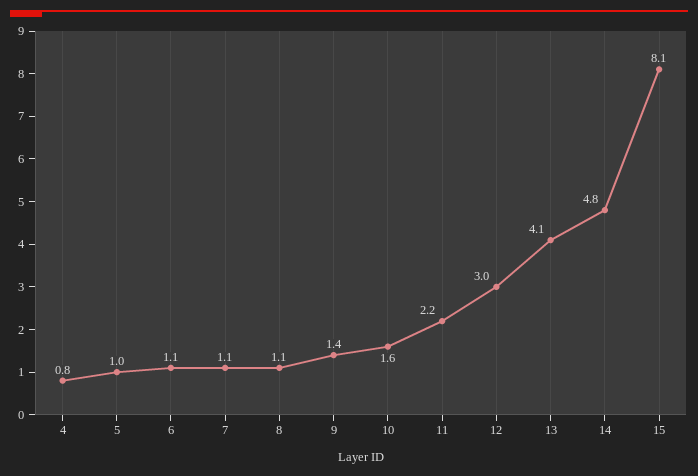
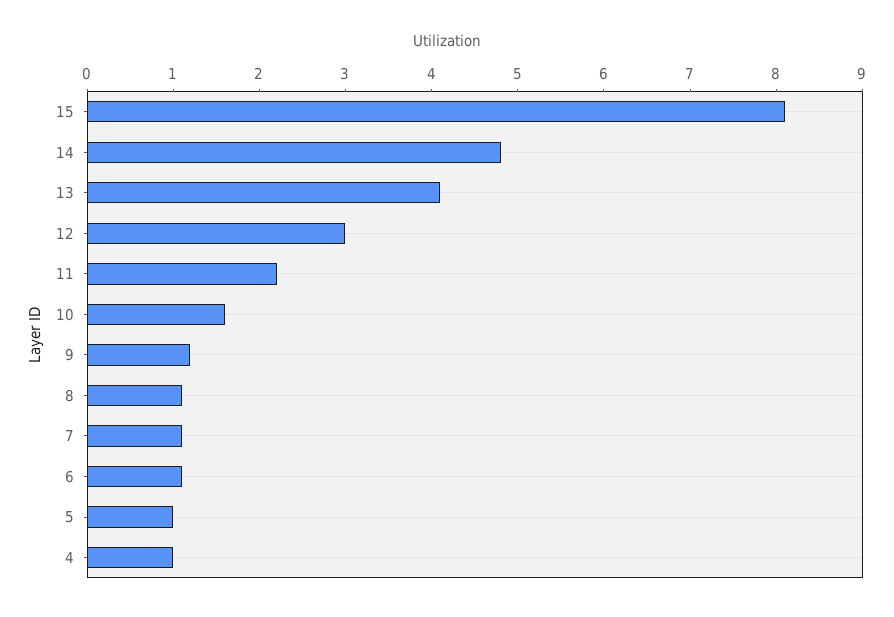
  {
-   "4": 0.8,
+   "4": 1,
    "5": 1,
    "6": 1.1,
    "7": 1.1,
    "8": 1.1,
-   "9": 1.4,
+   "9": 1.2,
    "10": 1.6,
    "11": 2.2,
    "12": 3,
    "13": 4.1,
    "14": 4.8,
    "15": 8.1
  }

